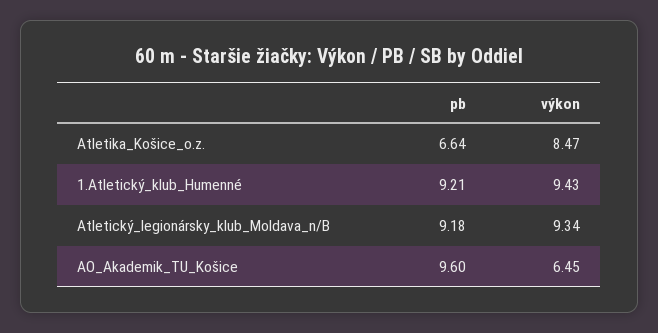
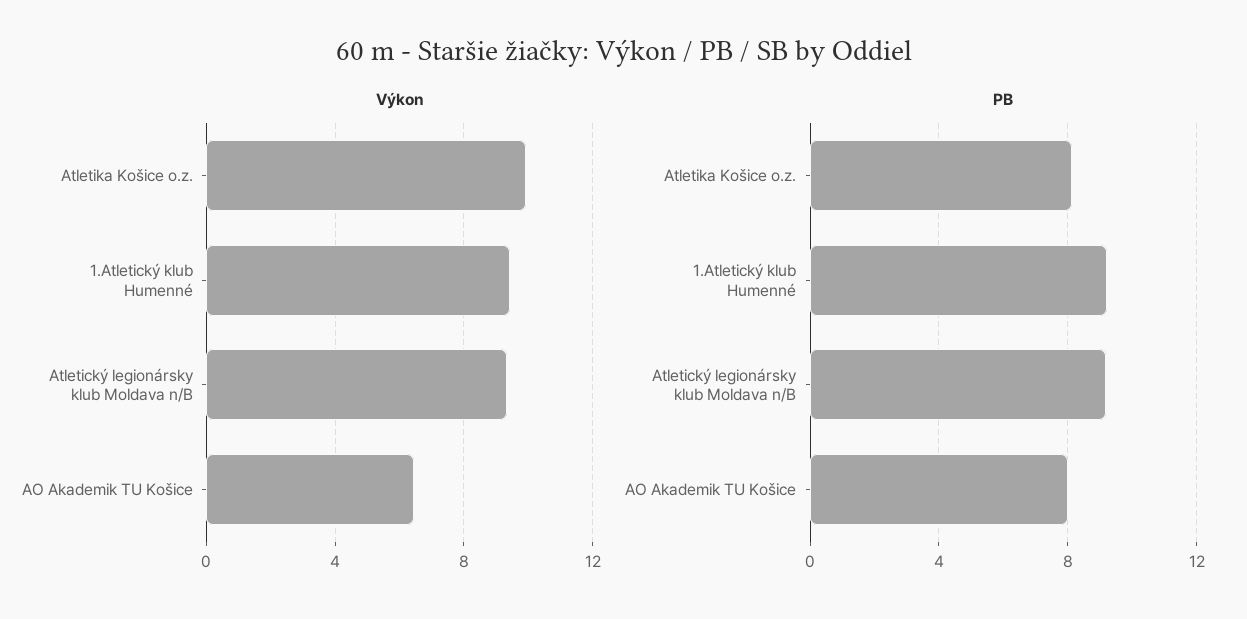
  {
    "pb": {
-     "Atletika_Košice_o.z.": 6.64,
+     "Atletika_Košice_o.z.": 8,
      "1.Atletický_klub_Humenné": 9.21,
      "Atletický_legionársky_klub_Moldava_n/B": 9.18,
-     "AO_Akademik_TU_Košice": 9.6
+     "AO_Akademik_TU_Košice": 8
    },
    "výkon": {
-     "Atletika_Košice_o.z.": 8.47,
+     "Atletika_Košice_o.z.": 10,
      "1.Atletický_klub_Humenné": 9.43,
      "Atletický_legionársky_klub_Moldava_n/B": 9.34,
      "AO_Akademik_TU_Košice": 6.45
    }
  }

